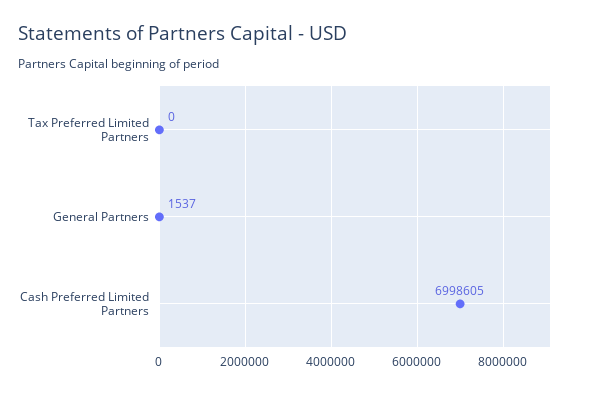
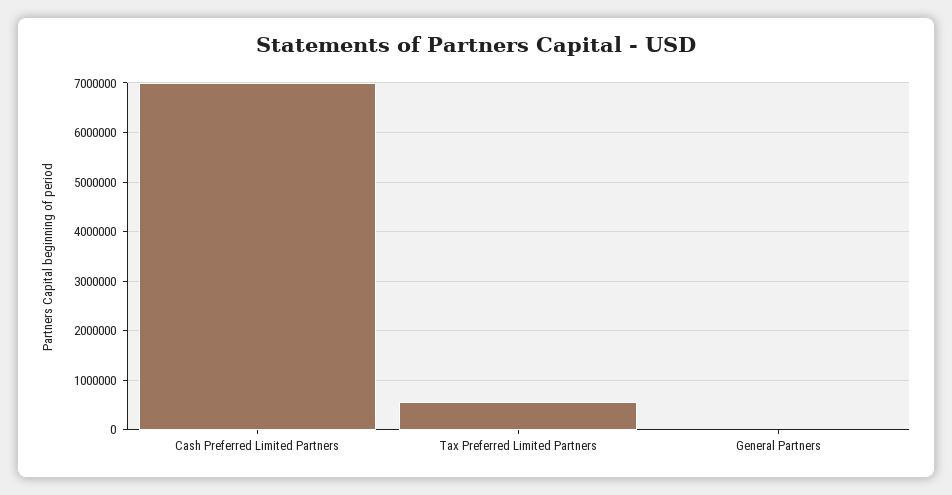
  {
-   "Tax Preferred Limited Partners": 0,
+   "Tax Preferred Limited Partners": 600000,
    "General Partners": 1537,
    "Cash Preferred Limited Partners": 6998605
  }

